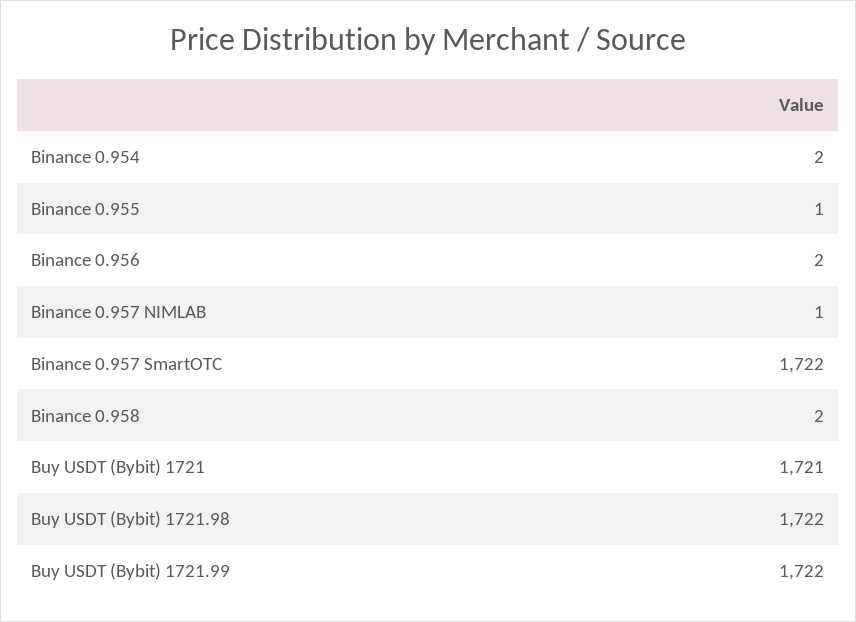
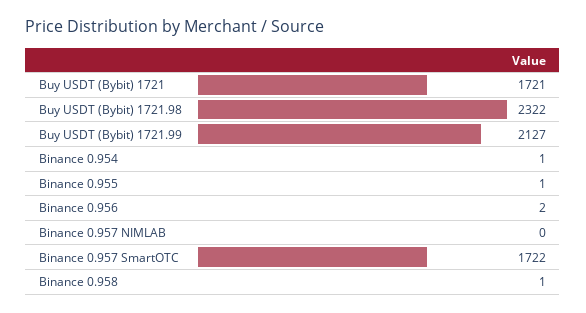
  {
-   "Binance 0.954": 2,
+   "Binance 0.954": 1,
    "Binance 0.955": 1,
    "Binance 0.956": 2,
-   "Binance 0.957 NIMLAB": 1,
+   "Binance 0.957 NIMLAB": 0,
    "Binance 0.957 SmartOTC": 1722,
-   "Binance 0.958": 2,
+   "Binance 0.958": 1,
    "Buy USDT (Bybit) 1721": 1721,
-   "Buy USDT (Bybit) 1721.98": 1722,
+   "Buy USDT (Bybit) 1721.98": 2322,
-   "Buy USDT (Bybit) 1721.99": 1722
+   "Buy USDT (Bybit) 1721.99": 2127
  }

